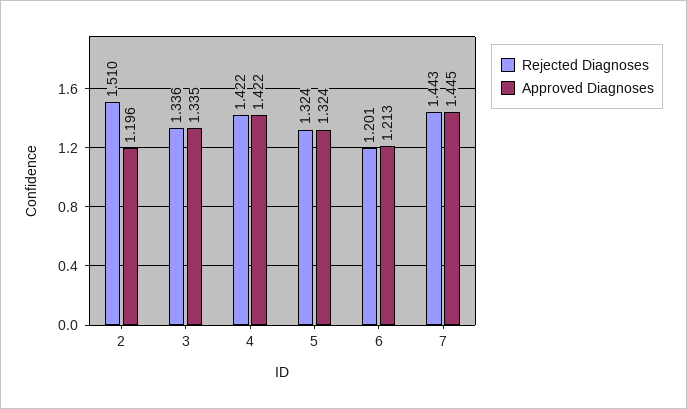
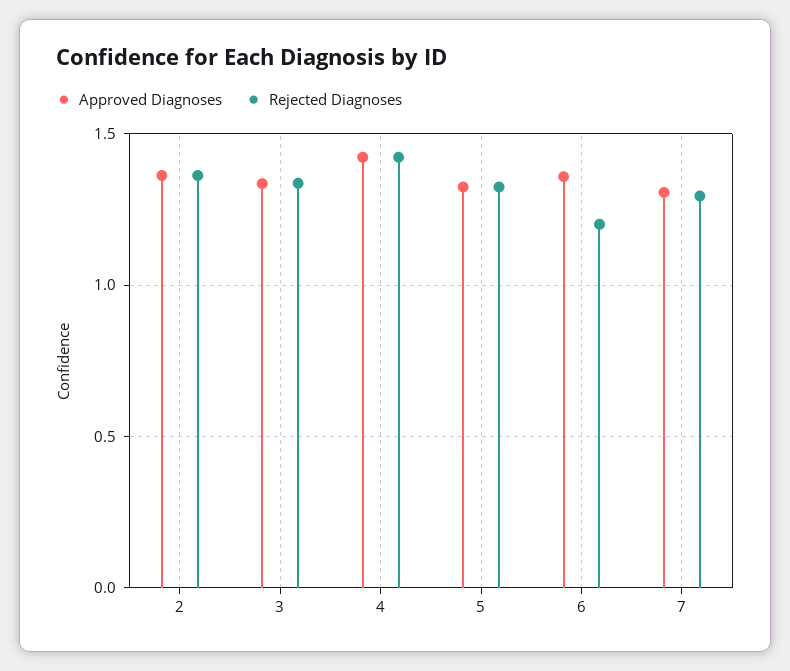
  {
    "Rejected Diagnoses": {
-     "2": 1.51,
+     "2": 1.35,
      "3": 1.336,
      "4": 1.422,
      "5": 1.324,
      "6": 1.201,
-     "7": 1.443
+     "7": 1.3
    },
    "Approved Diagnoses": {
-     "2": 1.196,
+     "2": 1.35,
      "3": 1.335,
      "4": 1.422,
      "5": 1.324,
-     "6": 1.213,
+     "6": 1.35,
-     "7": 1.445
+     "7": 1.3
    }
  }

